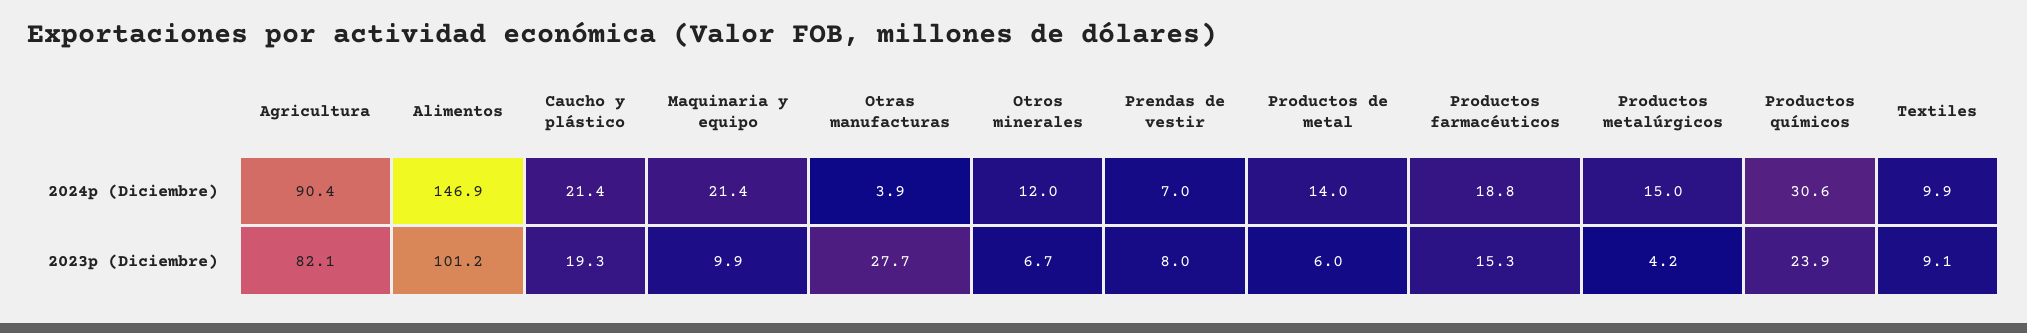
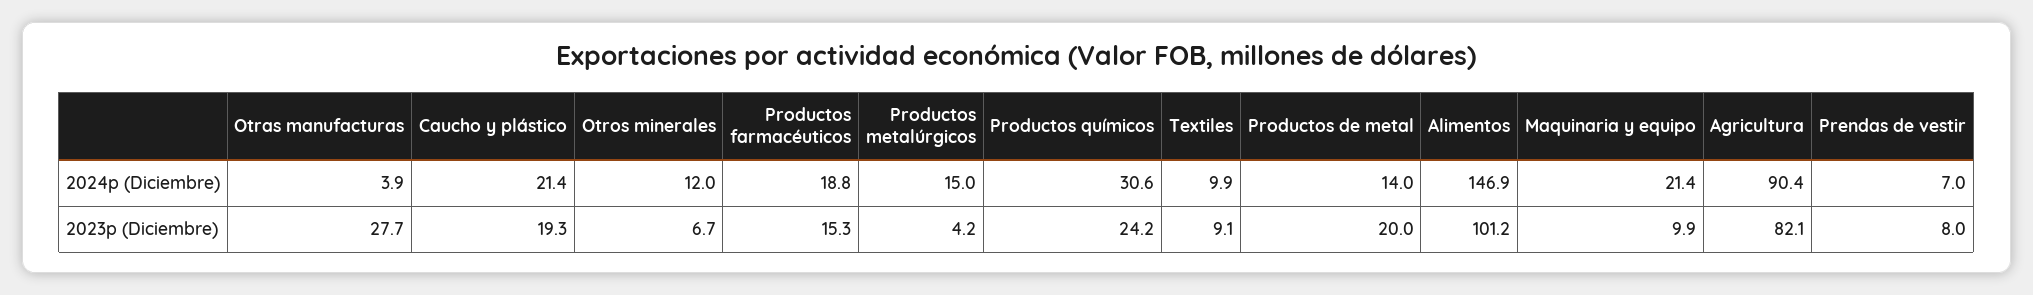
  {
    "Agricultura": {
      "2024p (Diciembre)": 90.4,
      "2023p (Diciembre)": 82.1
    },
    "Alimentos": {
      "2024p (Diciembre)": 146.9,
      "2023p (Diciembre)": 101.2
    },
    "Caucho y plástico": {
      "2024p (Diciembre)": 21.4,
      "2023p (Diciembre)": 19.3
    },
    "Maquinaria y equipo": {
      "2024p (Diciembre)": 21.4,
      "2023p (Diciembre)": 9.9
    },
    "Otras manufacturas": {
      "2024p (Diciembre)": 3.9,
      "2023p (Diciembre)": 27.7
    },
    "Otros minerales": {
      "2024p (Diciembre)": 12,
      "2023p (Diciembre)": 6.7
    },
    "Prendas de vestir": {
      "2024p (Diciembre)": 7,
      "2023p (Diciembre)": 8
    },
    "Productos de metal": {
      "2024p (Diciembre)": 14,
-     "2023p (Diciembre)": 6
+     "2023p (Diciembre)": 20
    },
    "Productos farmacéuticos": {
      "2024p (Diciembre)": 18.8,
      "2023p (Diciembre)": 15.3
    },
    "Productos metalúrgicos": {
      "2024p (Diciembre)": 15,
      "2023p (Diciembre)": 4.2
    },
    "Productos químicos": {
      "2024p (Diciembre)": 30.6,
-     "2023p (Diciembre)": 23.9
+     "2023p (Diciembre)": 24.2
    },
    "Textiles": {
      "2024p (Diciembre)": 9.9,
      "2023p (Diciembre)": 9.1
    }
  }

